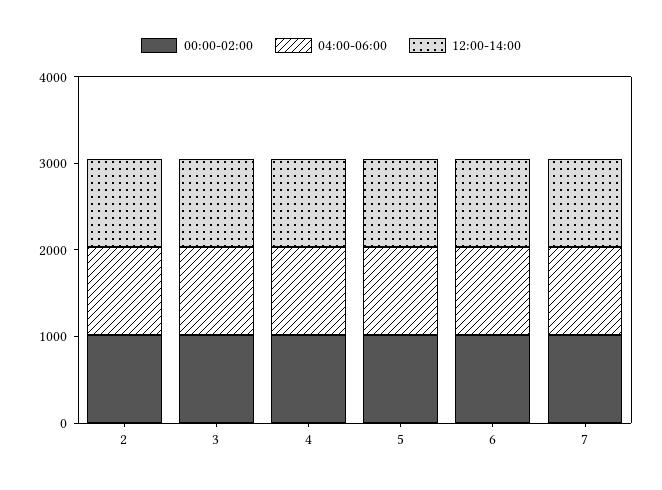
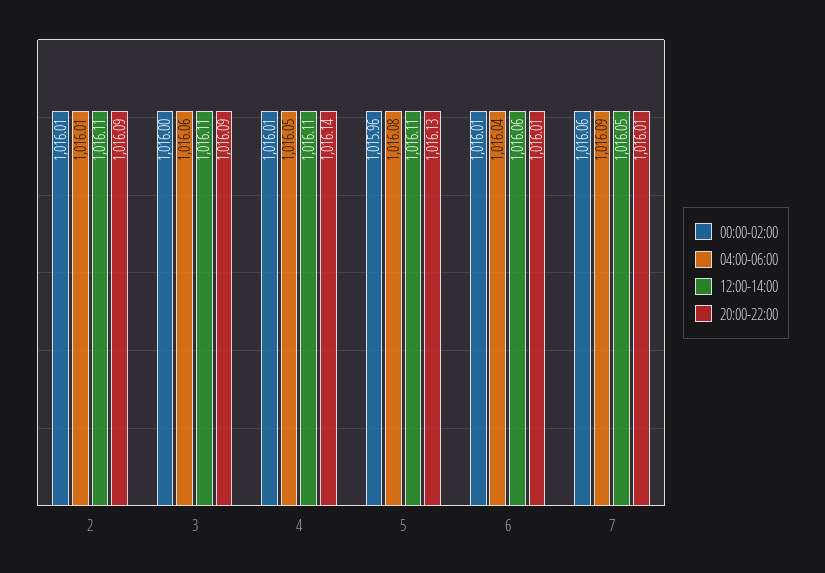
  {
    "00:00-02:00": {
      "2": 1016.01,
      "3": 1016,
      "4": 1016.01,
      "5": 1015.96,
      "6": 1016.01,
      "7": 1016.06
    },
    "04:00-06:00": {
      "2": 1016.01,
      "3": 1016.06,
      "4": 1016.05,
      "5": 1016.08,
      "6": 1016.04,
      "7": 1016.09
    },
    "12:00-14:00": {
      "2": 1016.11,
      "3": 1016.11,
      "4": 1016.11,
      "5": 1016.11,
      "6": 1016.06,
      "7": 1016.05
-   }
+   },
+   "20:00-22:00": {
+     "2": 1016.09,
+     "3": 1016.09,
+     "4": 1016.14,
+     "5": 1016.13,
+     "6": 1016.01,
+     "7": 1016.01
+   }
  }

